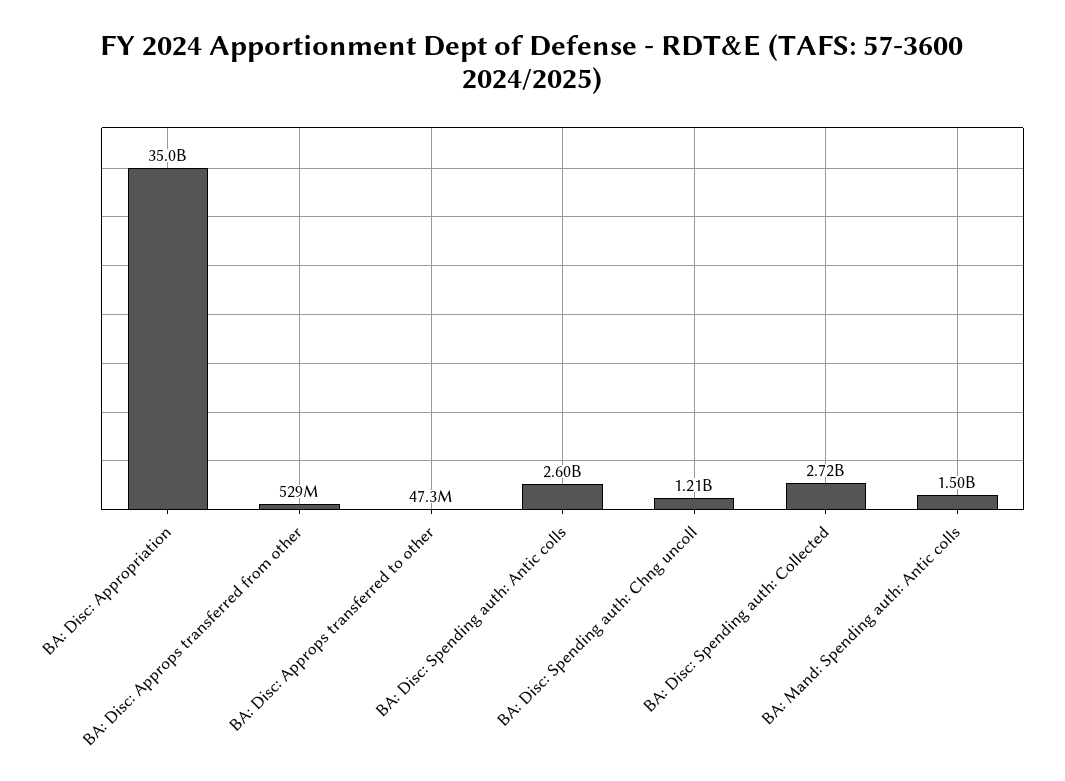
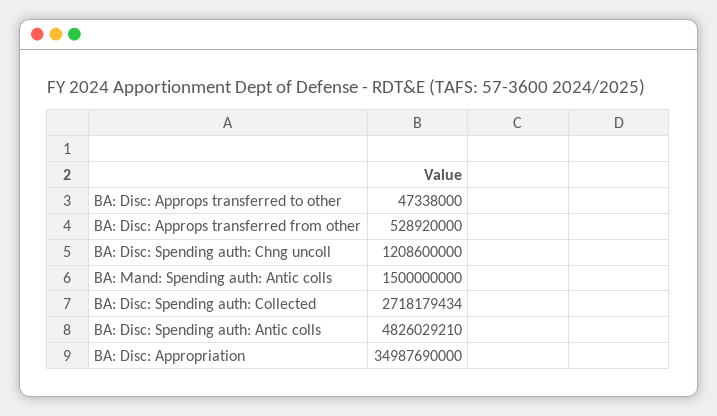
  {
    "BA: Disc: Appropriation": 34987690000,
    "BA: Disc: Approps transferred from other": 528920000,
    "BA: Disc: Approps transferred to other": 47338000,
-   "BA: Disc: Spending auth: Antic colls": 2600000000,
+   "BA: Disc: Spending auth: Antic colls": 4826029210,
    "BA: Disc: Spending auth: Chng uncoll": 1208600000,
    "BA: Disc: Spending auth: Collected": 2718179434,
    "BA: Mand: Spending auth: Antic colls": 1500000000
  }

